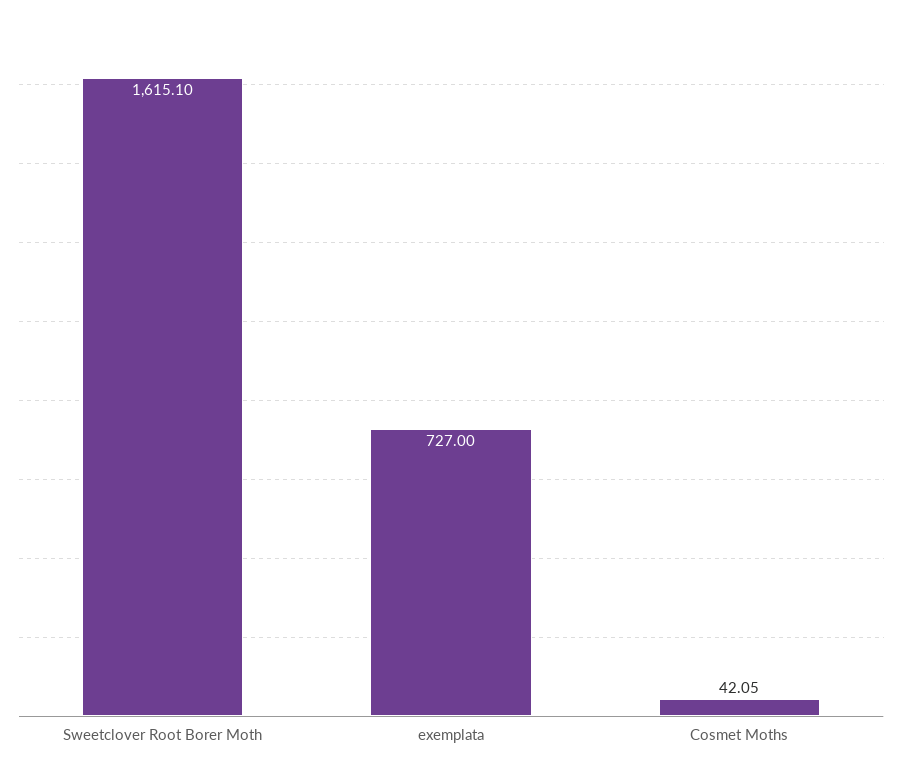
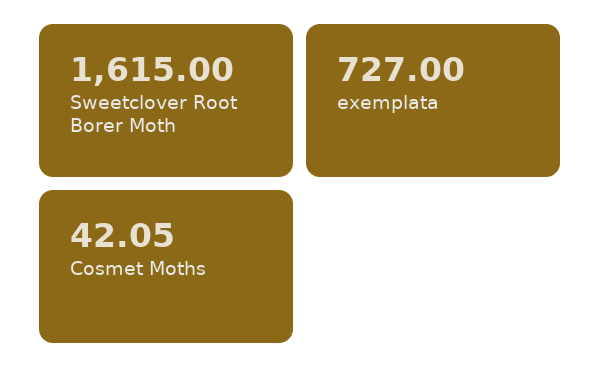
  {
-   "Sweetclover Root Borer Moth": 1615.1,
+   "Sweetclover Root Borer Moth": 1615,
    "exemplata": 727,
    "Cosmet Moths": 42.05
  }

